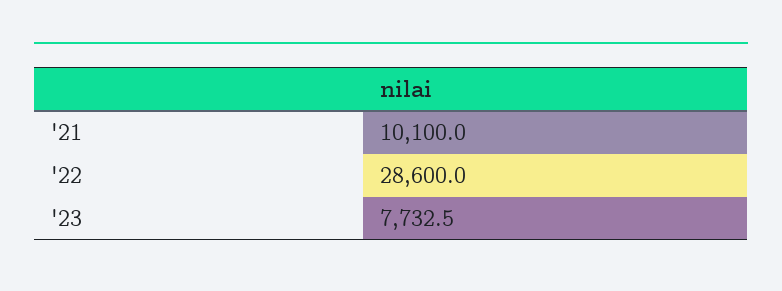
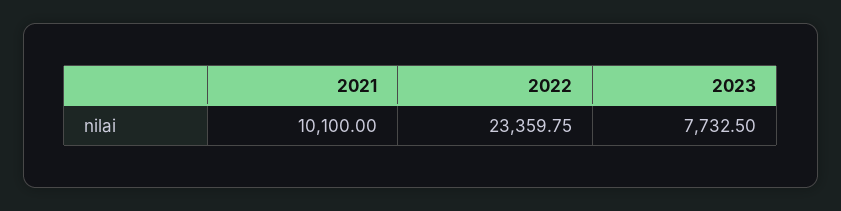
  {
    "'21": 10100,
-   "'22": 28600,
+   "'22": 23359.75,
    "'23": 7732.5
  }

